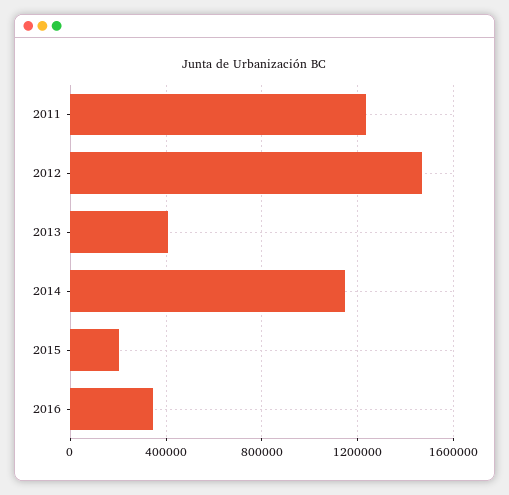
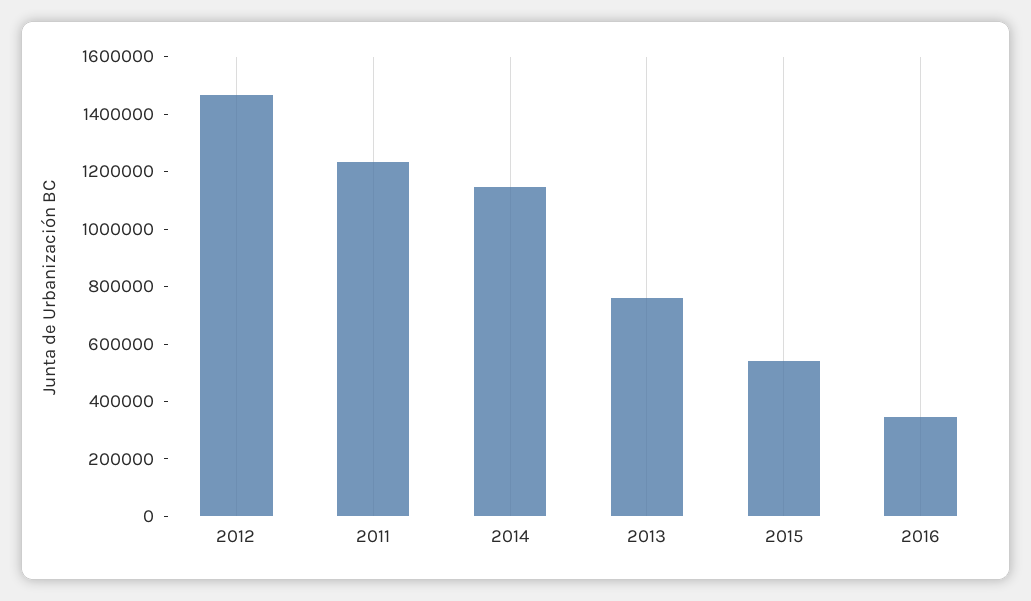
  {
    "2011": 1250000,
    "2012": 1450000,
-   "2013": 400000,
+   "2013": 750000,
    "2014": 1150000,
-   "2015": 200000,
+   "2015": 550000,
    "2016": 350000
  }

